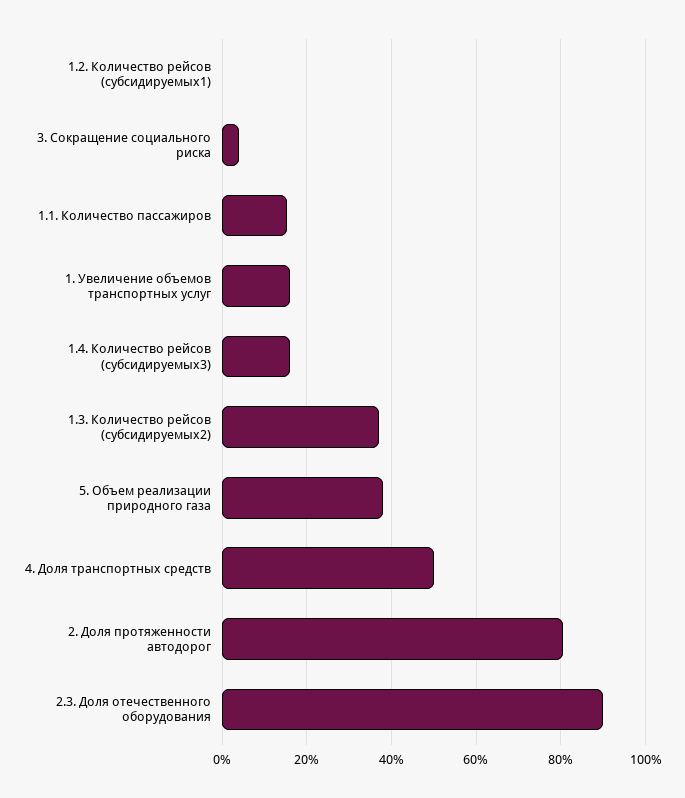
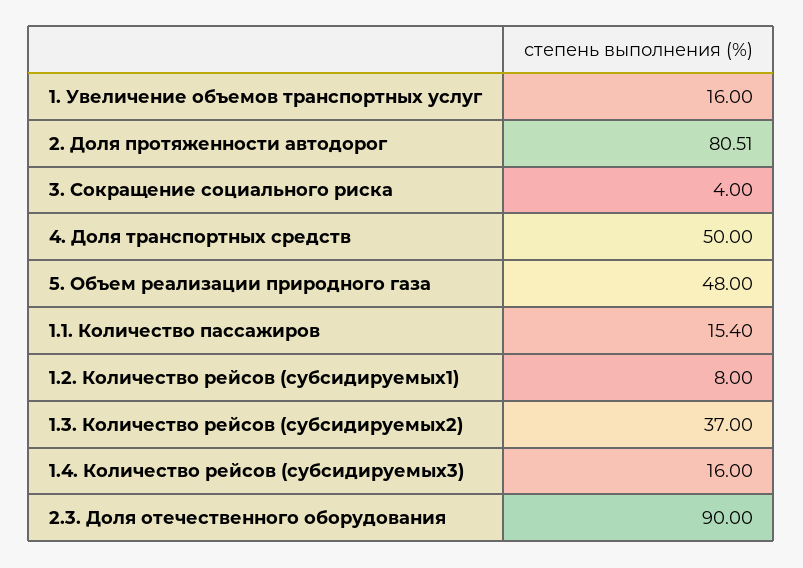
  {
-   "1.2. Количество рейсов (субсидируемых1)": 0,
+   "1.2. Количество рейсов (субсидируемых1)": 8,
    "3. Сокращение социального риска": 4,
    "1.1. Количество пассажиров": 15.4,
    "1. Увеличение объемов транспортных услуг": 16,
    "1.4. Количество рейсов (субсидируемых3)": 16,
    "1.3. Количество рейсов (субсидируемых2)": 37,
-   "5. Объем реализации природного газа": 38,
+   "5. Объем реализации природного газа": 48,
    "4. Доля транспортных средств": 50,
    "2. Доля протяженности автодорог": 80.51,
    "2.3. Доля отечественного оборудования": 90
  }

